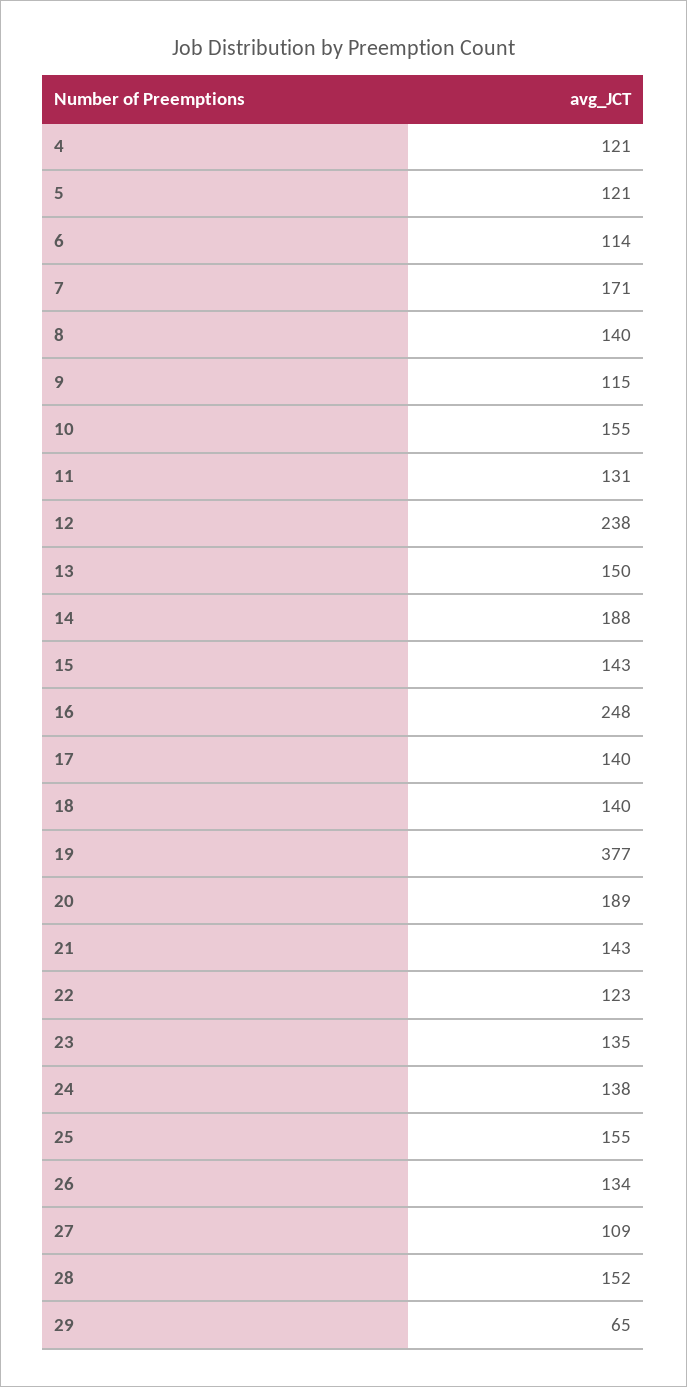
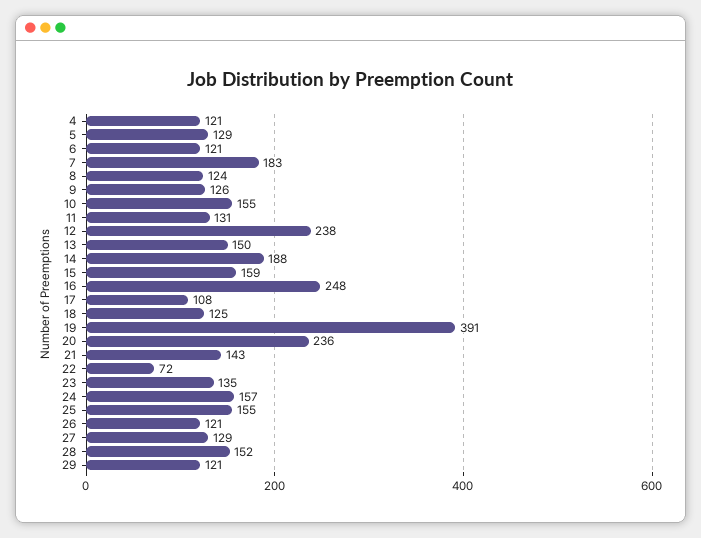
  {
    "4": 121,
-   "5": 121,
+   "5": 129,
-   "6": 114,
+   "6": 121,
-   "7": 171,
+   "7": 183,
-   "8": 140,
+   "8": 124,
-   "9": 115,
+   "9": 126,
    "10": 155,
    "11": 131,
    "12": 238,
    "13": 150,
    "14": 188,
-   "15": 143,
+   "15": 159,
    "16": 248,
-   "17": 140,
+   "17": 108,
-   "18": 140,
+   "18": 125,
-   "19": 377,
+   "19": 391,
-   "20": 189,
+   "20": 236,
    "21": 143,
-   "22": 123,
+   "22": 72,
    "23": 135,
-   "24": 138,
+   "24": 157,
    "25": 155,
-   "26": 134,
+   "26": 121,
-   "27": 109,
+   "27": 129,
    "28": 152,
-   "29": 65
+   "29": 121
  }

